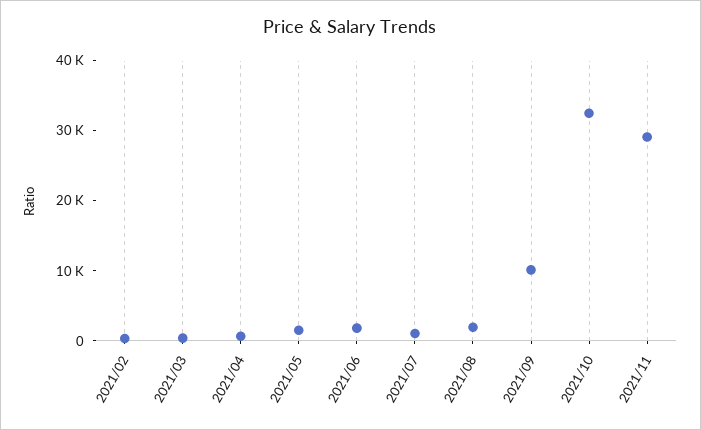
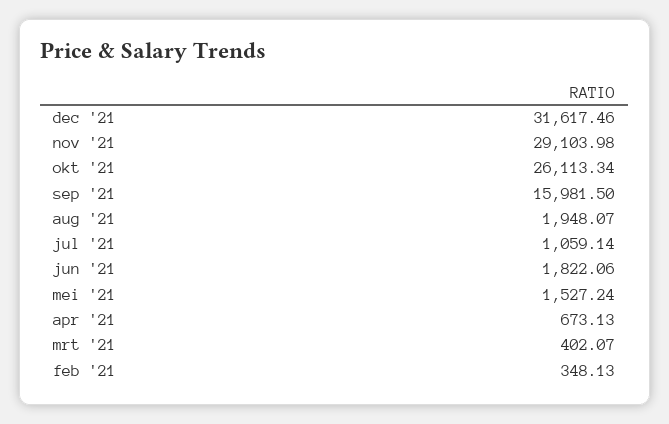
  {
    "2021/02": 348.13,
    "2021/03": 402.07,
    "2021/04": 673.13,
    "2021/05": 1527.24,
    "2021/06": 1822.06,
    "2021/07": 1059.14,
    "2021/08": 1948.07,
-   "2021/09": 10000,
+   "2021/09": 15981.5,
-   "2021/10": 32000,
+   "2021/10": 26113.34,
-   "2021/11": 29103.98
+   "2021/11": 29103.98,
+   "dec '21": 31617.46
  }

